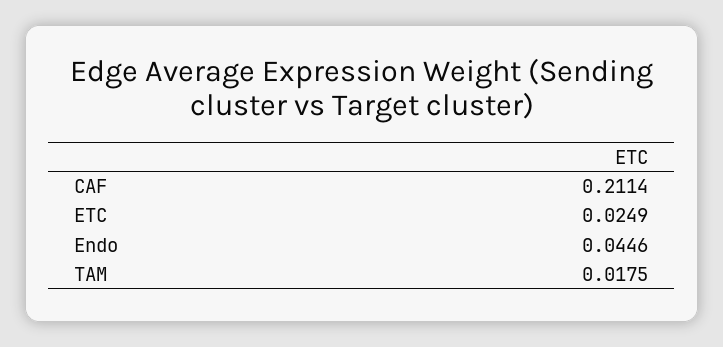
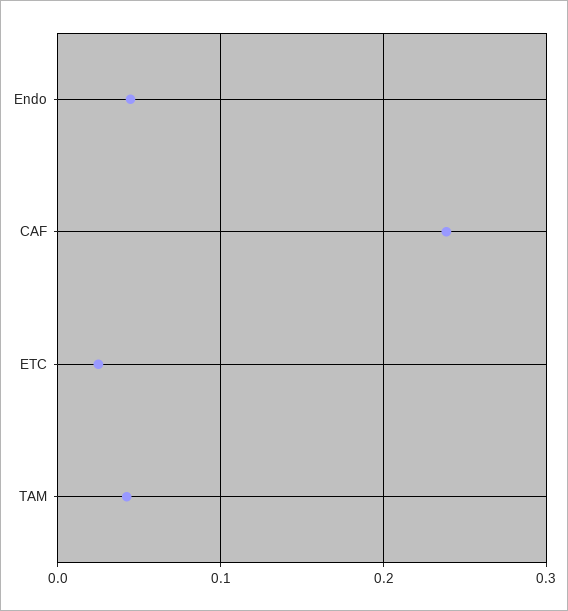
  {
-   "CAF": 0.2114,
+   "CAF": 0.24,
    "ETC": 0.0249,
    "Endo": 0.0446,
-   "TAM": 0.0175
+   "TAM": 0.04
  }

